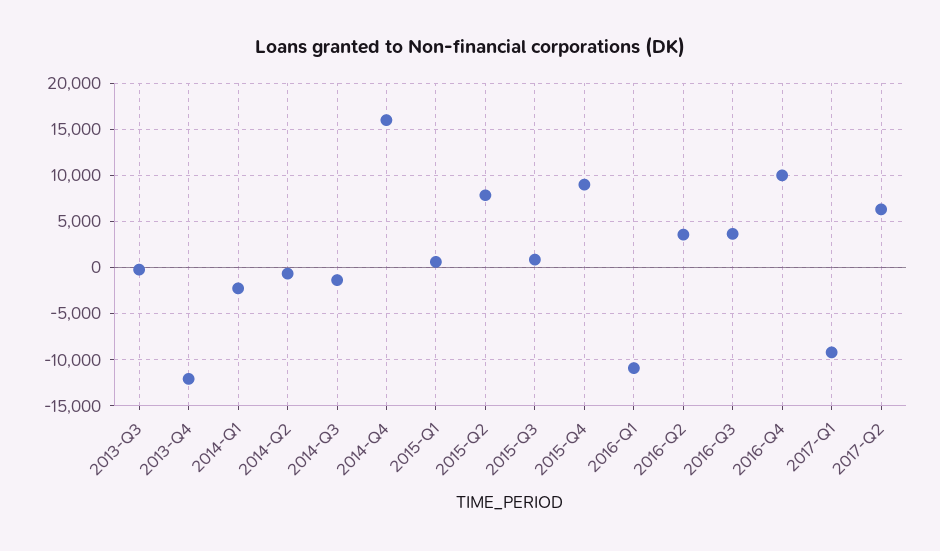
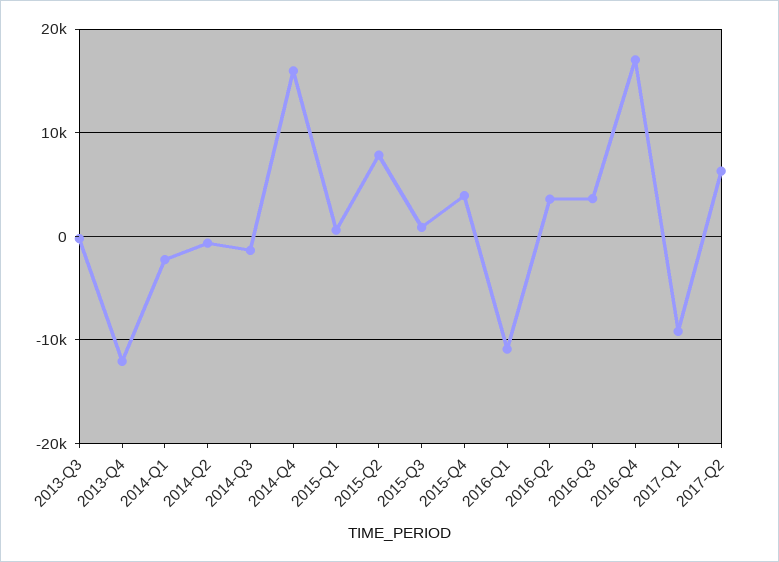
  {
    "2013-Q3": 0,
    "2013-Q4": -12000,
    "2014-Q1": -2000,
    "2014-Q2": -1000,
    "2014-Q3": -1000,
    "2014-Q4": 16000,
    "2015-Q1": 1000,
    "2015-Q2": 8000,
    "2015-Q3": 1000,
-   "2015-Q4": 9000,
+   "2015-Q4": 4000,
    "2016-Q1": -11000,
    "2016-Q2": 4000,
    "2016-Q3": 4000,
-   "2016-Q4": 10000,
+   "2016-Q4": 17000,
    "2017-Q1": -9000,
    "2017-Q2": 6000
  }

